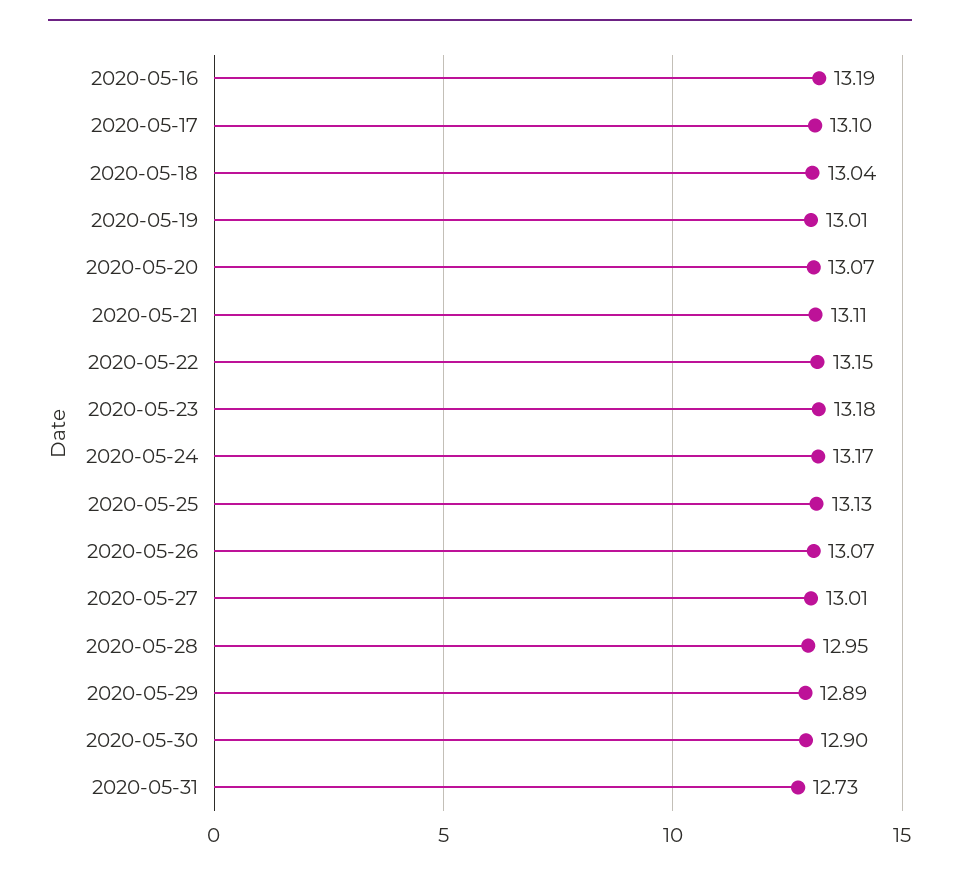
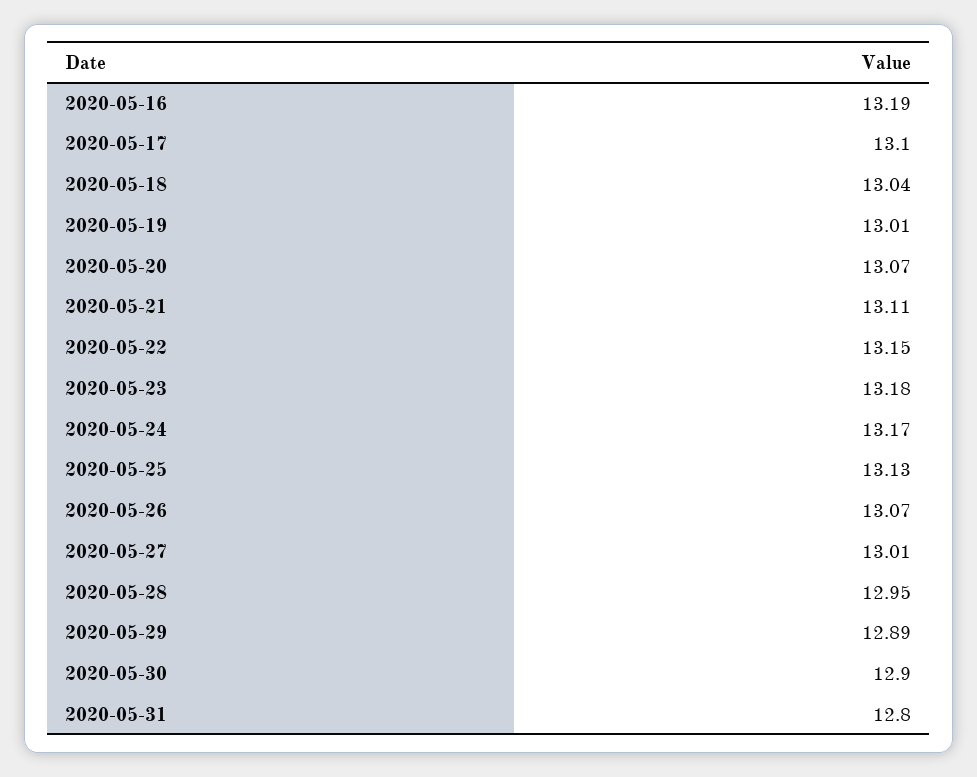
  {
    "2020-05-16": 13.19,
    "2020-05-17": 13.1,
    "2020-05-18": 13.04,
    "2020-05-19": 13.01,
    "2020-05-20": 13.07,
    "2020-05-21": 13.11,
    "2020-05-22": 13.15,
    "2020-05-23": 13.18,
    "2020-05-24": 13.17,
    "2020-05-25": 13.13,
    "2020-05-26": 13.07,
    "2020-05-27": 13.01,
    "2020-05-28": 12.95,
    "2020-05-29": 12.89,
    "2020-05-30": 12.9,
-   "2020-05-31": 12.73
+   "2020-05-31": 12.8
  }

